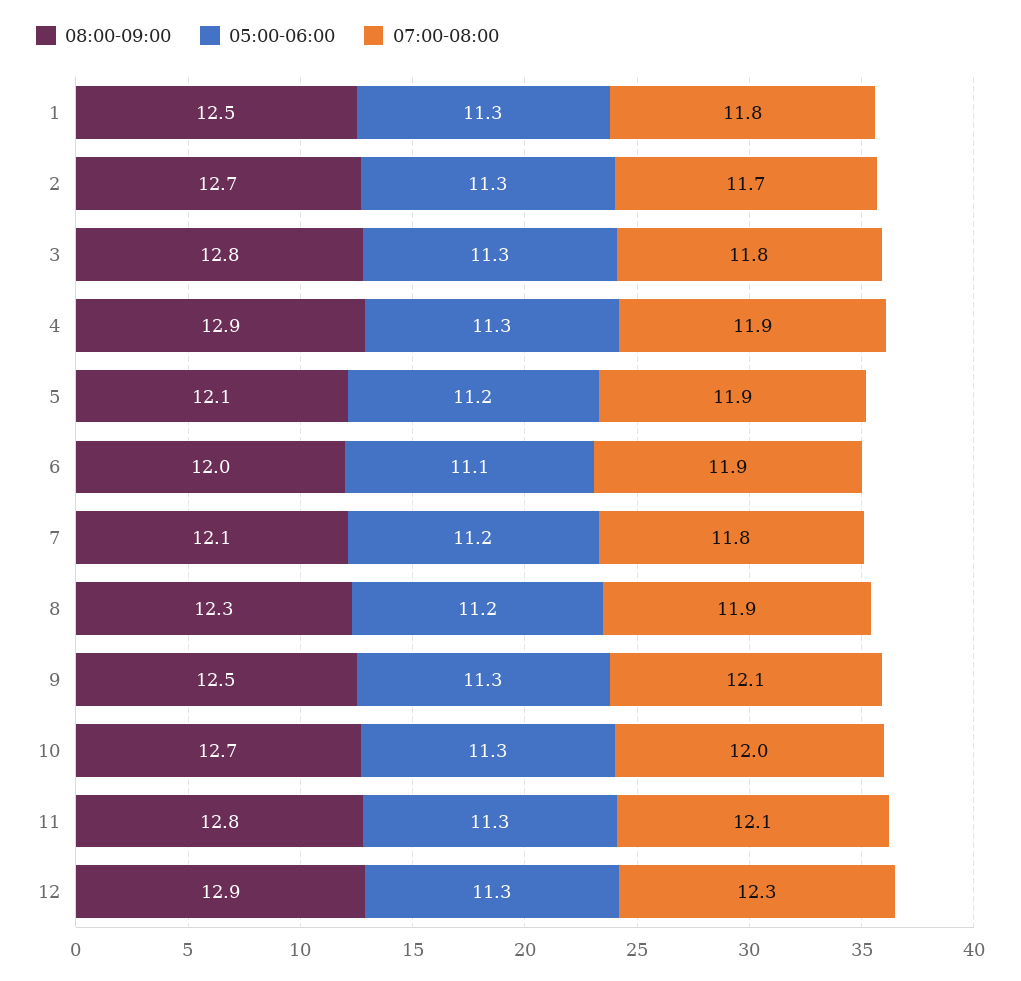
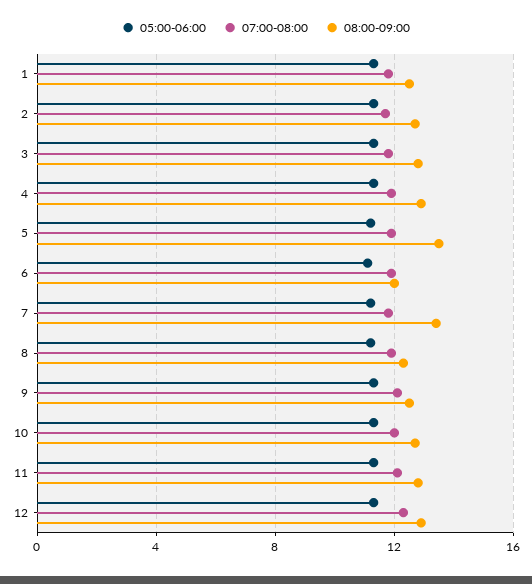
  {
    "08:00-09:00": {
      "1": 12.5,
      "2": 12.7,
      "3": 12.8,
      "4": 12.9,
-     "5": 12.1,
+     "5": 13.5,
      "6": 12,
-     "7": 12.1,
+     "7": 13.5,
      "8": 12.3,
      "9": 12.5,
      "10": 12.7,
      "11": 12.8,
      "12": 12.9
    },
    "05:00-06:00": {
      "1": 11.3,
      "2": 11.3,
      "3": 11.3,
      "4": 11.3,
      "5": 11.2,
      "6": 11.1,
      "7": 11.2,
      "8": 11.2,
      "9": 11.3,
      "10": 11.3,
      "11": 11.3,
      "12": 11.3
    },
    "07:00-08:00": {
      "1": 11.8,
      "2": 11.7,
      "3": 11.8,
      "4": 11.9,
      "5": 11.9,
      "6": 11.9,
      "7": 11.8,
      "8": 11.9,
      "9": 12.1,
      "10": 12,
      "11": 12.1,
      "12": 12.3
    }
  }

